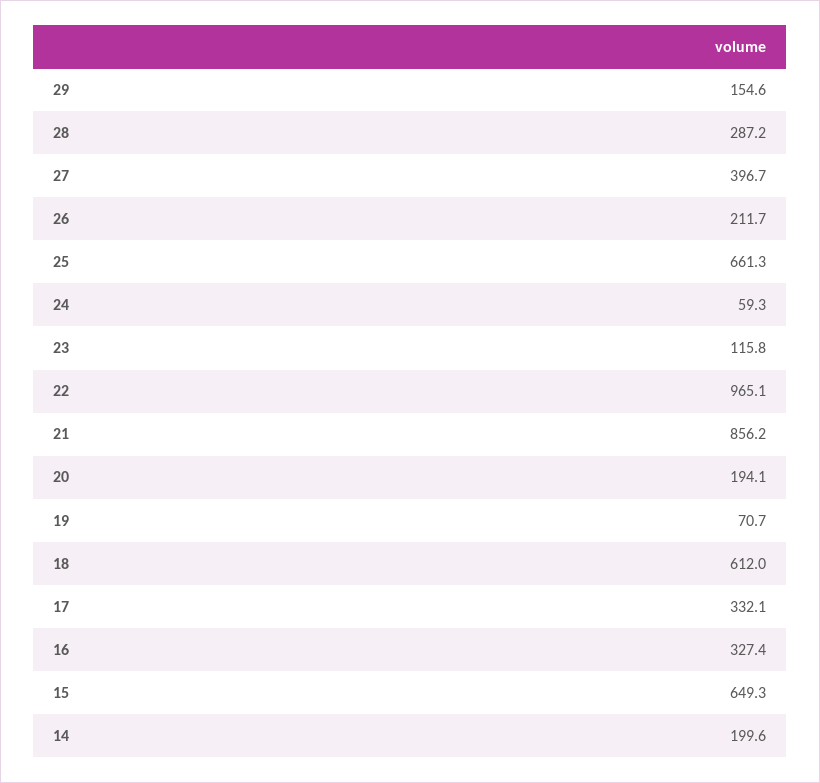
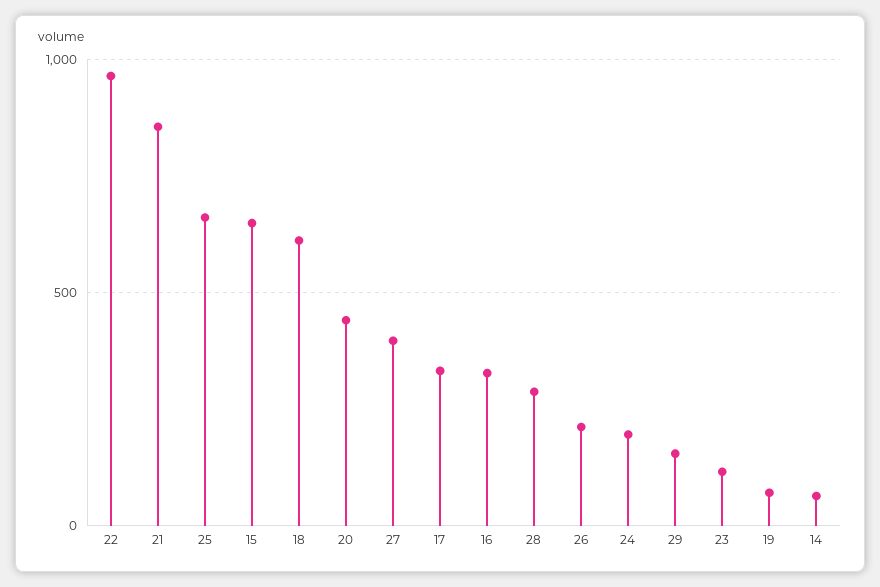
  {
    "29": 154.6,
    "28": 287.2,
    "27": 396.7,
    "26": 211.7,
    "25": 661.3,
-   "24": 59.3,
+   "24": 200,
    "23": 115.8,
    "22": 965.1,
    "21": 856.2,
-   "20": 194.1,
+   "20": 450,
    "19": 70.7,
    "18": 612,
    "17": 332.1,
    "16": 327.4,
    "15": 649.3,
-   "14": 199.6
+   "14": 50
  }

